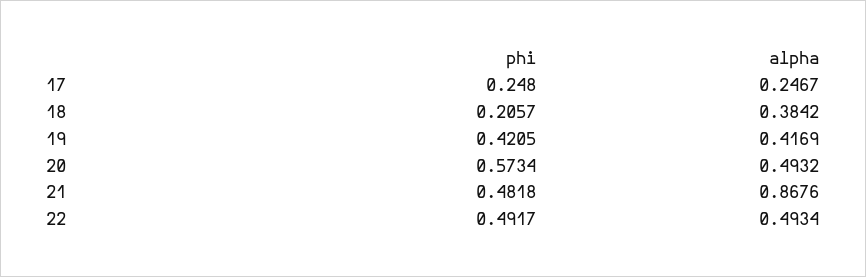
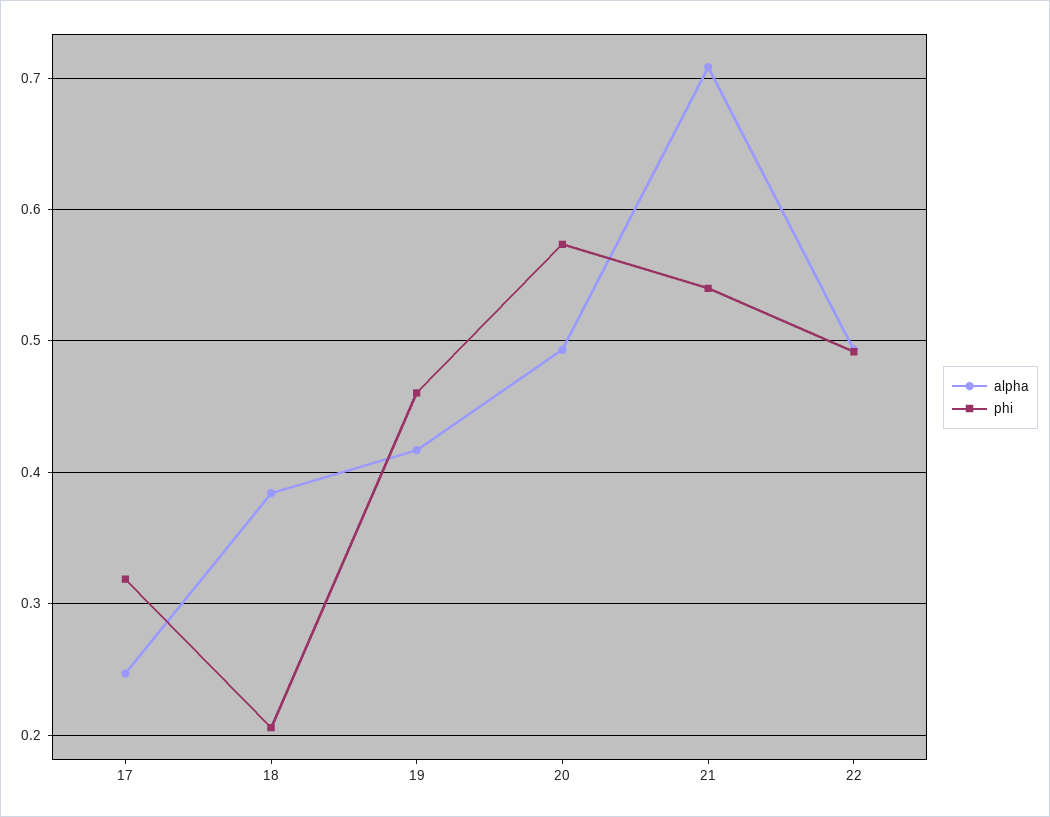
  {
    "phi": {
-     "17": 0.248,
+     "17": 0.32,
      "18": 0.2057,
-     "19": 0.4205,
+     "19": 0.46,
      "20": 0.5734,
-     "21": 0.4818,
+     "21": 0.54,
      "22": 0.4917
    },
    "alpha": {
      "17": 0.2467,
      "18": 0.3842,
      "19": 0.4169,
      "20": 0.4932,
-     "21": 0.8676,
+     "21": 0.71,
      "22": 0.4934
    }
  }

